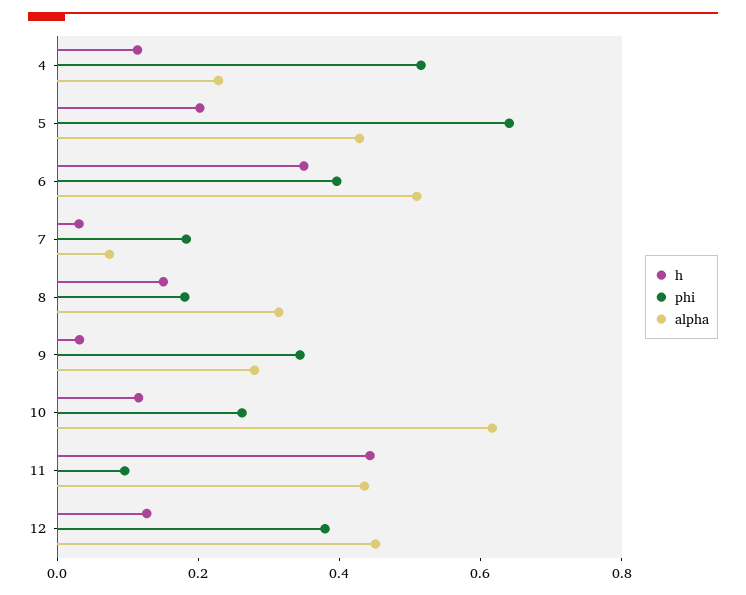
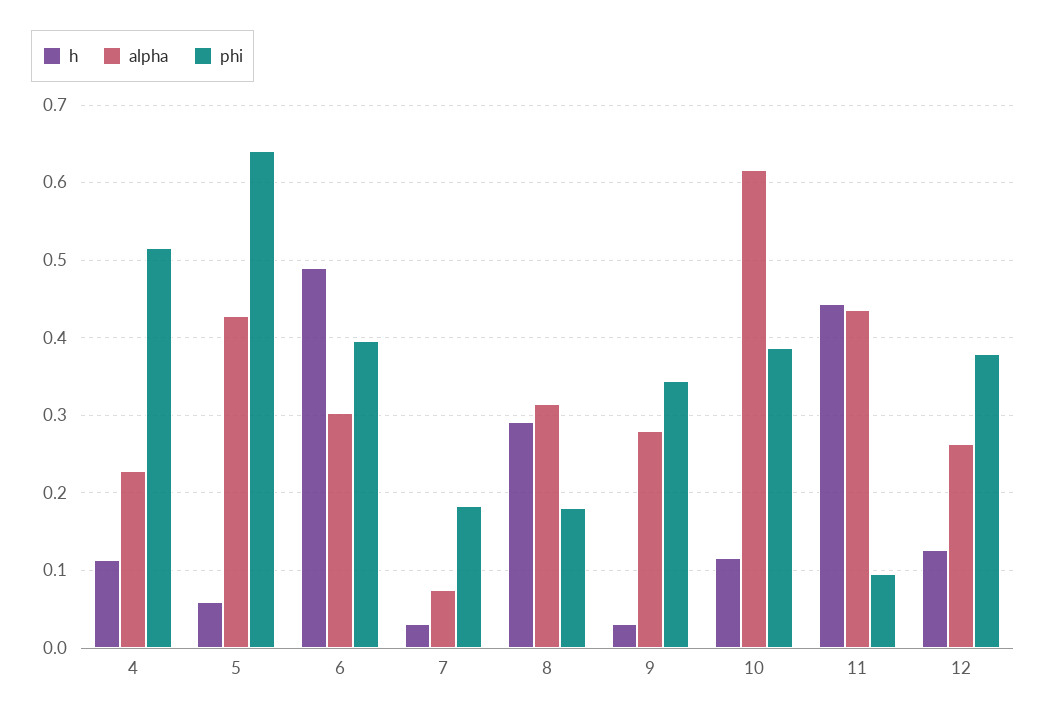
  {
    "h": {
      "4": 0.11,
-     "5": 0.2,
+     "5": 0.06,
-     "6": 0.35,
+     "6": 0.49,
      "7": 0.03,
-     "8": 0.15,
+     "8": 0.29,
      "9": 0.03,
      "10": 0.12,
      "11": 0.44,
      "12": 0.13
    },
    "phi": {
      "4": 0.52,
      "5": 0.64,
      "6": 0.4,
      "7": 0.18,
      "8": 0.18,
      "9": 0.34,
-     "10": 0.25,
+     "10": 0.39,
      "11": 0.1,
      "12": 0.38
    },
    "alpha": {
      "4": 0.23,
      "5": 0.43,
-     "6": 0.5,
+     "6": 0.3,
      "7": 0.07,
      "8": 0.31,
      "9": 0.28,
      "10": 0.62,
      "11": 0.44,
-     "12": 0.45
+     "12": 0.26
    }
  }

